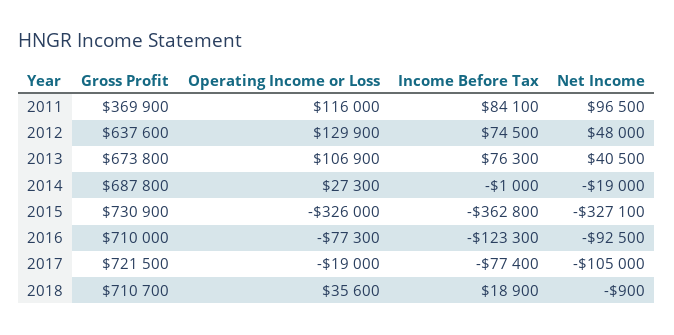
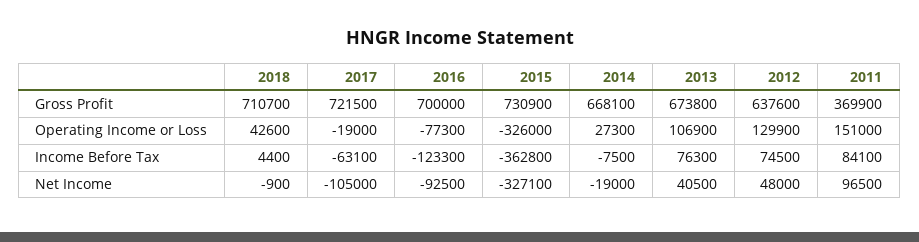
  {
    "Gross Profit": {
      "2011": 369900,
      "2012": 637600,
      "2013": 673800,
-     "2014": 687800,
+     "2014": 668100,
      "2015": 730900,
-     "2016": 710000,
+     "2016": 700000,
      "2017": 721500,
      "2018": 710700
    },
    "Operating Income or Loss": {
-     "2011": 116000,
+     "2011": 151000,
      "2012": 129900,
      "2013": 106900,
      "2014": 27300,
      "2015": -326000,
      "2016": -77300,
      "2017": -19000,
-     "2018": 35600
+     "2018": 42600
    },
    "Income Before Tax": {
      "2011": 84100,
      "2012": 74500,
      "2013": 76300,
-     "2014": -1000,
+     "2014": -7500,
      "2015": -362800,
      "2016": -123300,
-     "2017": -77400,
+     "2017": -63100,
-     "2018": 18900
+     "2018": 4400
    },
    "Net Income": {
      "2011": 96500,
      "2012": 48000,
      "2013": 40500,
      "2014": -19000,
      "2015": -327100,
      "2016": -92500,
      "2017": -105000,
      "2018": -900
    }
  }

